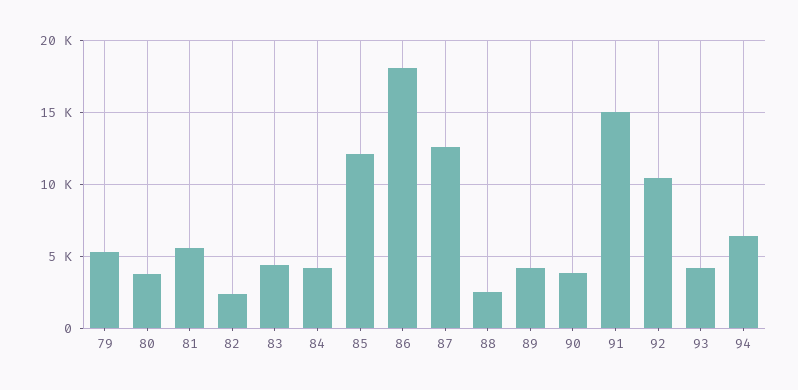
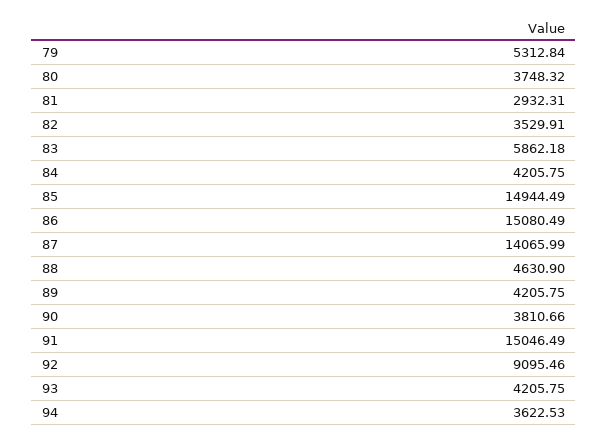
  {
    "79": 5312.84,
    "80": 3748.32,
-   "81": 5500,
+   "81": 2932.31,
-   "82": 2500,
+   "82": 3529.91,
-   "83": 4500,
+   "83": 5862.18,
    "84": 4205.75,
-   "85": 12000,
+   "85": 14944.49,
-   "86": 18000,
+   "86": 15080.49,
-   "87": 12500,
+   "87": 14065.99,
-   "88": 2500,
+   "88": 4630.9,
    "89": 4205.75,
    "90": 3810.66,
    "91": 15046.49,
-   "92": 10500,
+   "92": 9095.46,
    "93": 4205.75,
-   "94": 6500
+   "94": 3622.53
  }

